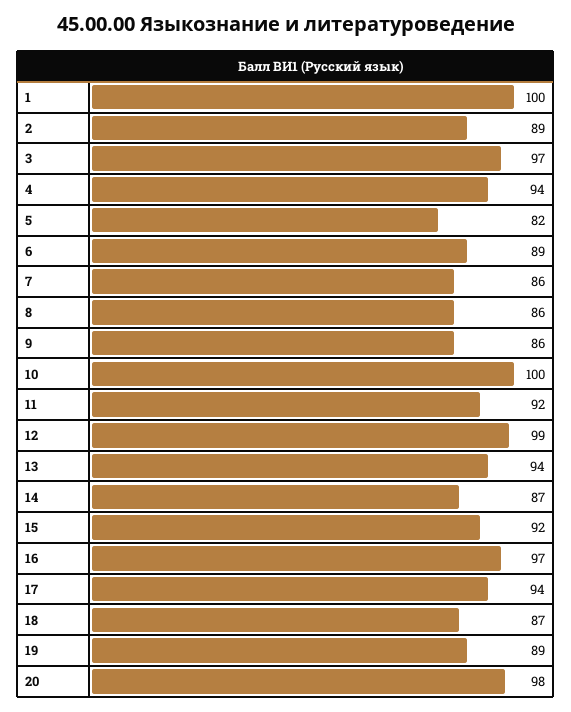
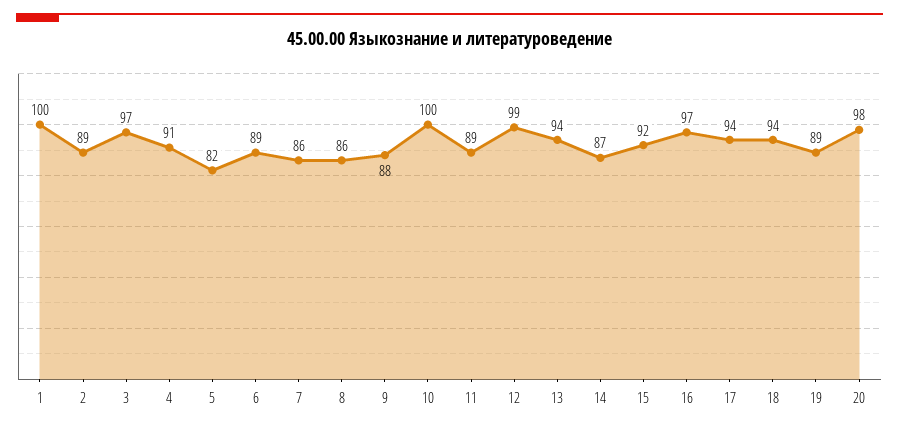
  {
    "1": 100,
    "2": 89,
    "3": 97,
-   "4": 94,
+   "4": 91,
    "5": 82,
    "6": 89,
    "7": 86,
    "8": 86,
-   "9": 86,
+   "9": 88,
    "10": 100,
-   "11": 92,
+   "11": 89,
    "12": 99,
    "13": 94,
    "14": 87,
    "15": 92,
    "16": 97,
    "17": 94,
-   "18": 87,
+   "18": 94,
    "19": 89,
    "20": 98
  }

